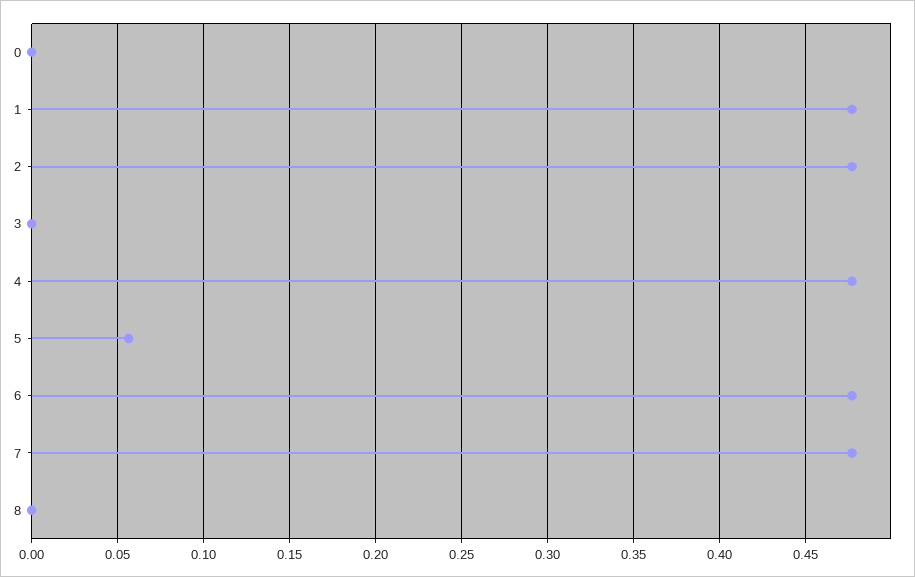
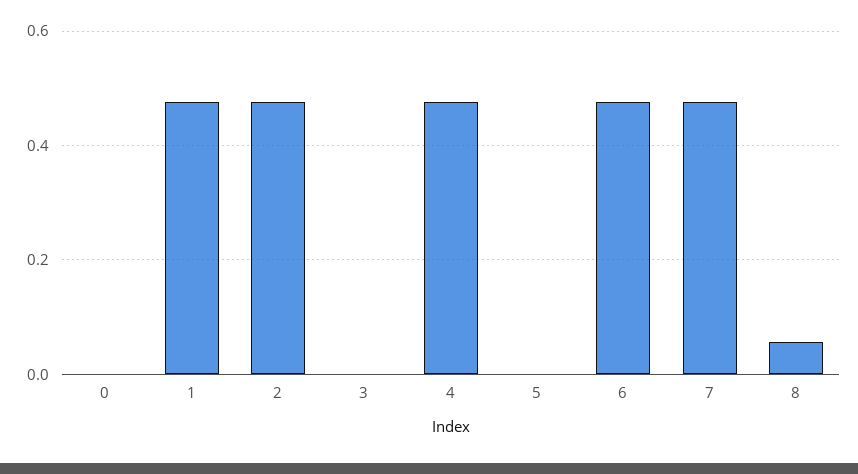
  {
    "0": 0,
    "1": 0.475,
    "2": 0.475,
    "3": 0,
    "4": 0.475,
-   "5": 0.055,
+   "5": 0,
    "6": 0.475,
    "7": 0.475,
-   "8": 0
+   "8": 0.06
  }

